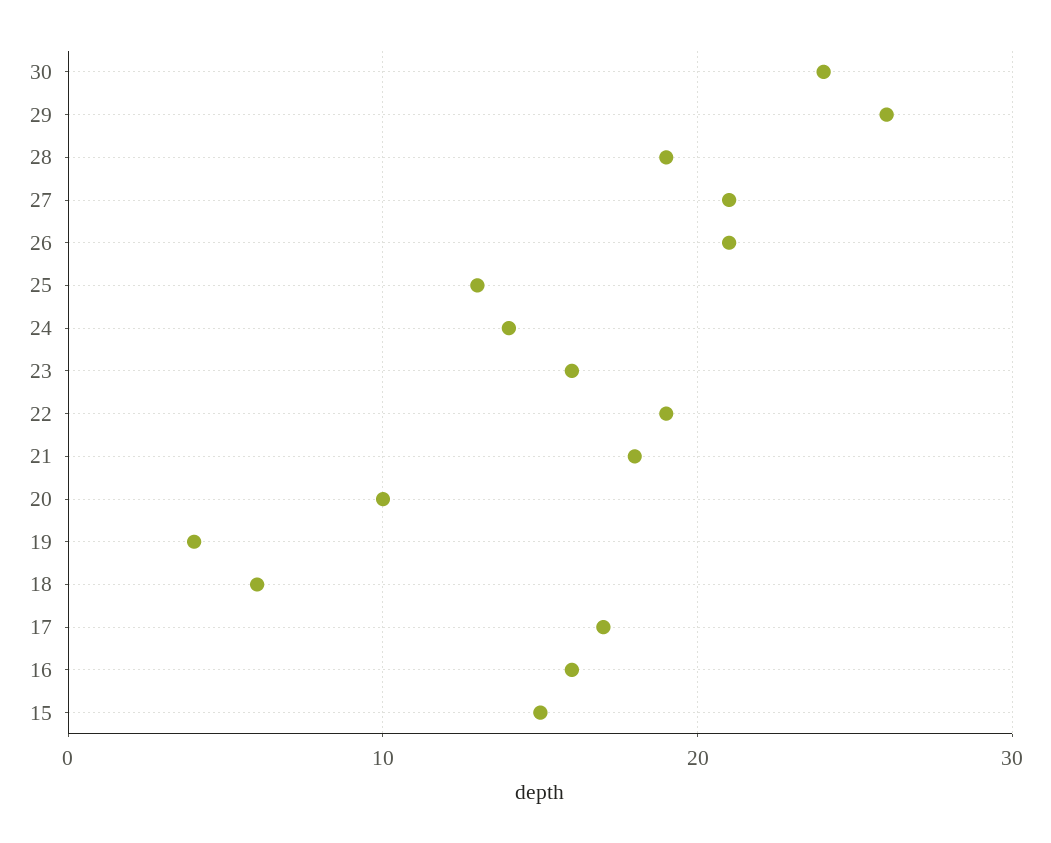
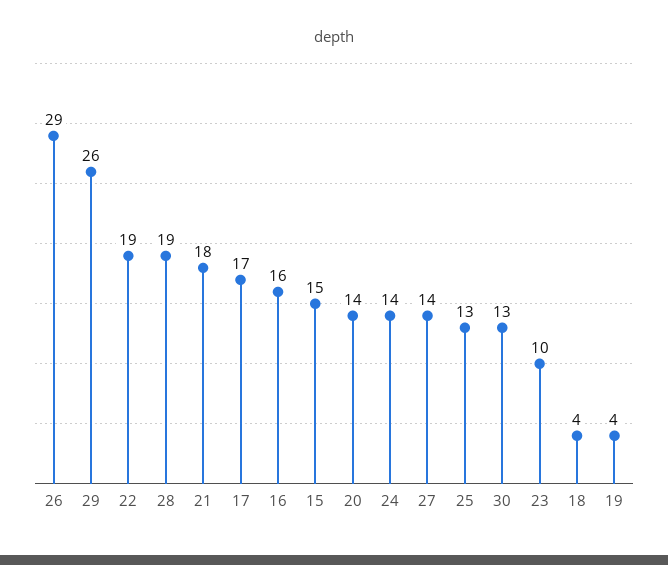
  {
-   "30": 24,
+   "30": 13,
    "29": 26,
    "28": 19,
-   "27": 21,
+   "27": 14,
-   "26": 21,
+   "26": 29,
    "25": 13,
    "24": 14,
-   "23": 16,
+   "23": 10,
    "22": 19,
    "21": 18,
-   "20": 10,
+   "20": 14,
    "19": 4,
-   "18": 6,
+   "18": 4,
    "17": 17,
    "16": 16,
    "15": 15
  }

